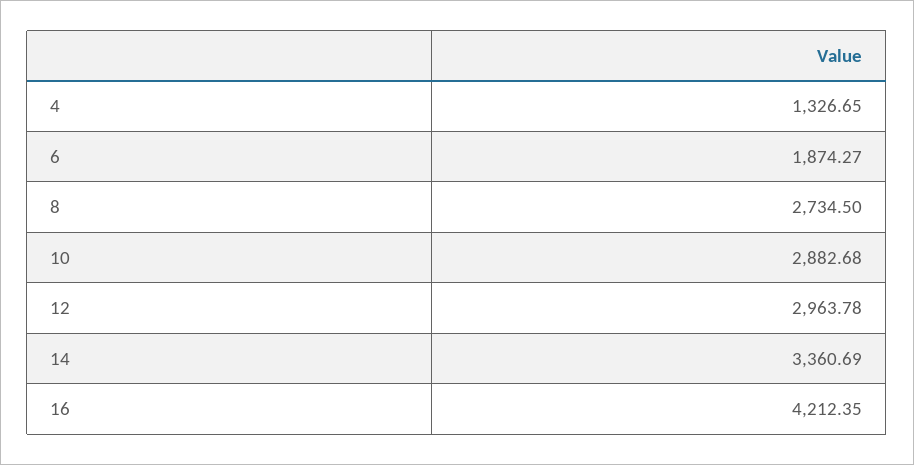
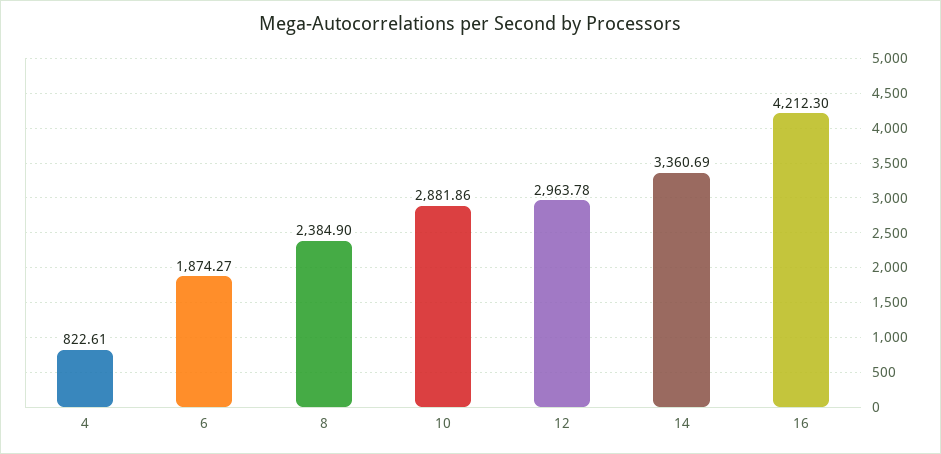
  {
-   "4": 1326.65,
+   "4": 822.61,
    "6": 1874.27,
-   "8": 2734.5,
+   "8": 2384.9,
-   "10": 2882.68,
+   "10": 2881.86,
    "12": 2963.78,
    "14": 3360.69,
-   "16": 4212.35
+   "16": 4212.3
  }

